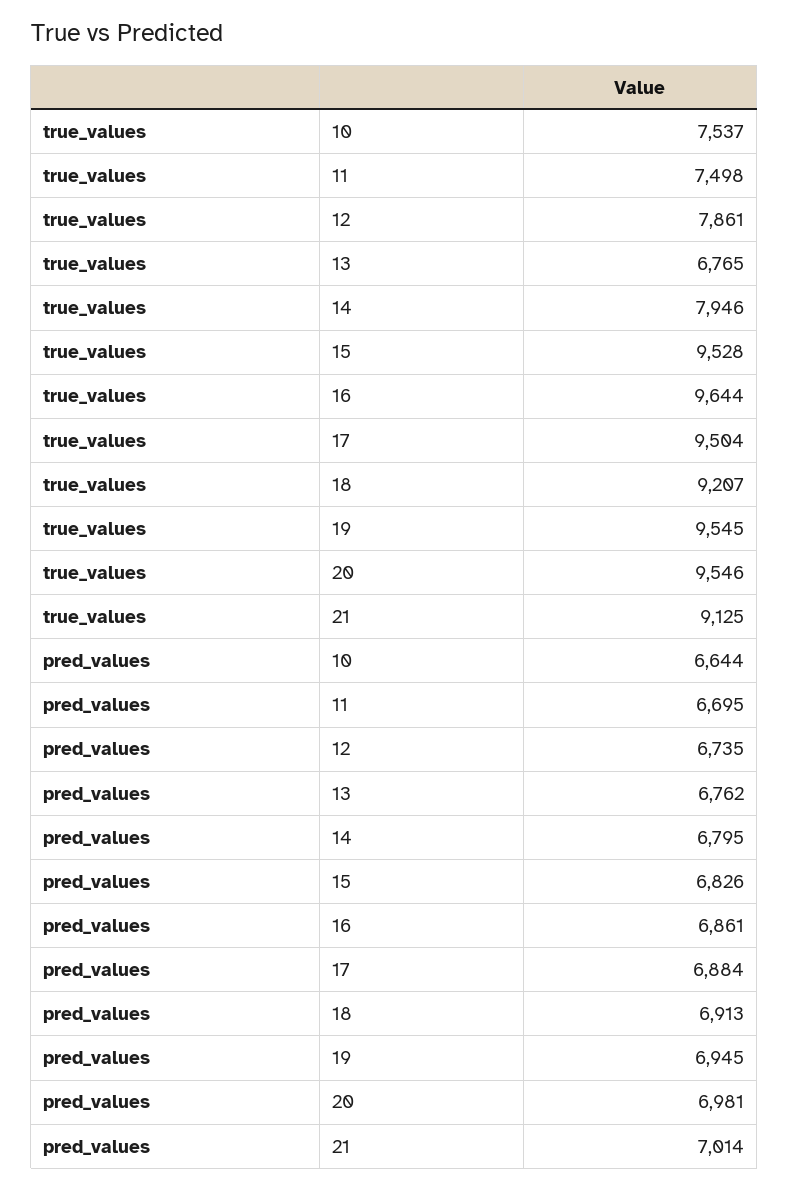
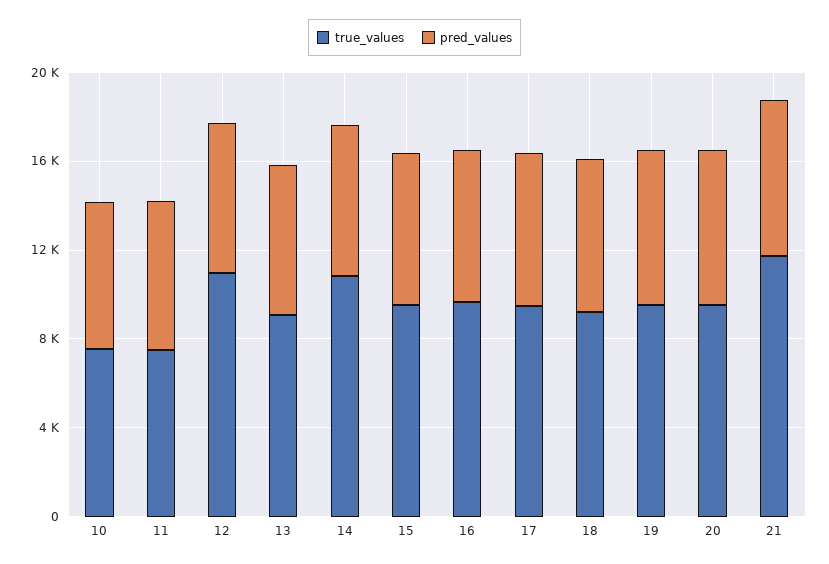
  {
    "true_values": {
      "10": 7537,
      "11": 7498,
-     "12": 7861,
+     "12": 11000,
-     "13": 6765,
+     "13": 9000,
-     "14": 7946,
+     "14": 11000,
      "15": 9528,
      "16": 9644,
      "17": 9504,
      "18": 9207,
      "19": 9545,
      "20": 9546,
-     "21": 9125
+     "21": 12000
    },
    "pred_values": {
      "10": 6644,
      "11": 6695,
      "12": 6735,
      "13": 6762,
      "14": 6795,
      "15": 6826,
      "16": 6861,
      "17": 6884,
      "18": 6913,
      "19": 6945,
      "20": 6981,
      "21": 7014
    }
  }

